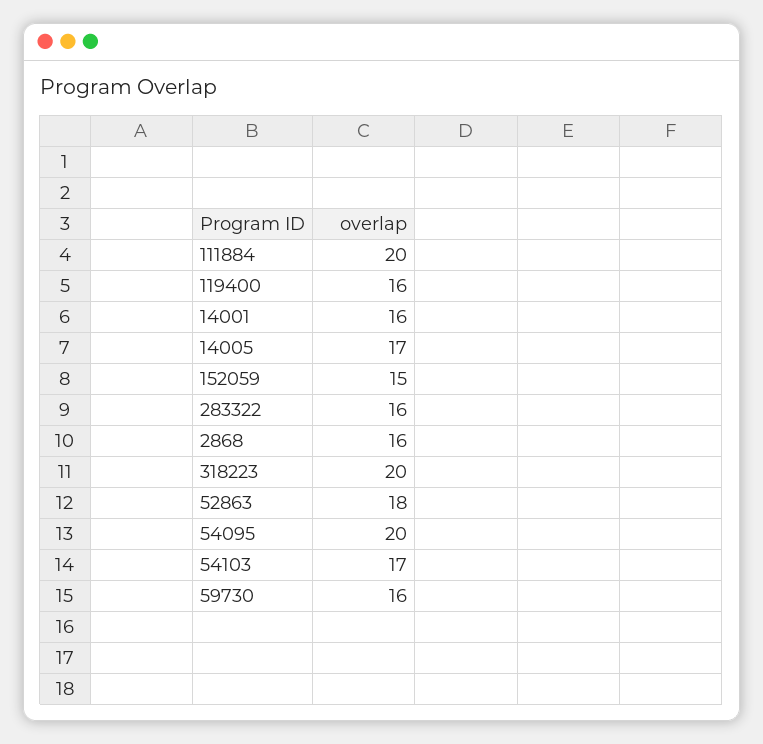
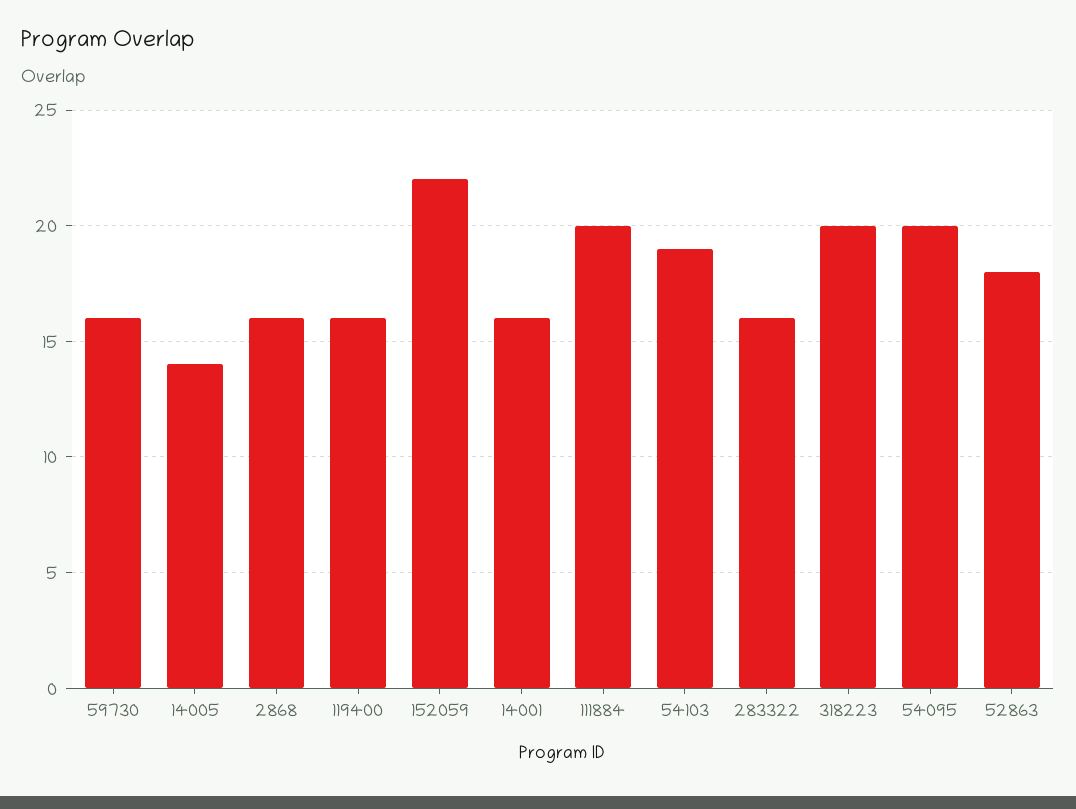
  {
    "111884": 20,
    "119400": 16,
    "14001": 16,
-   "14005": 17,
+   "14005": 14,
-   "152059": 15,
+   "152059": 22,
    "283322": 16,
    "2868": 16,
    "318223": 20,
    "52863": 18,
    "54095": 20,
-   "54103": 17,
+   "54103": 19,
    "59730": 16
  }

